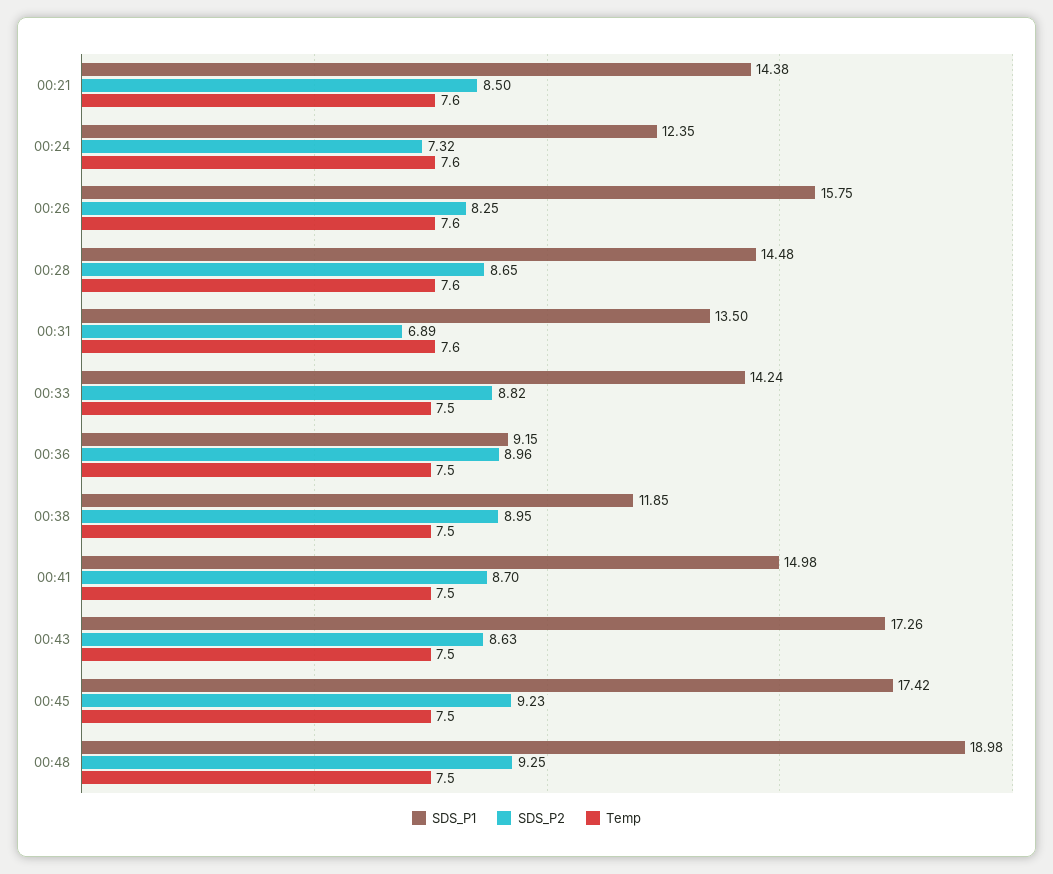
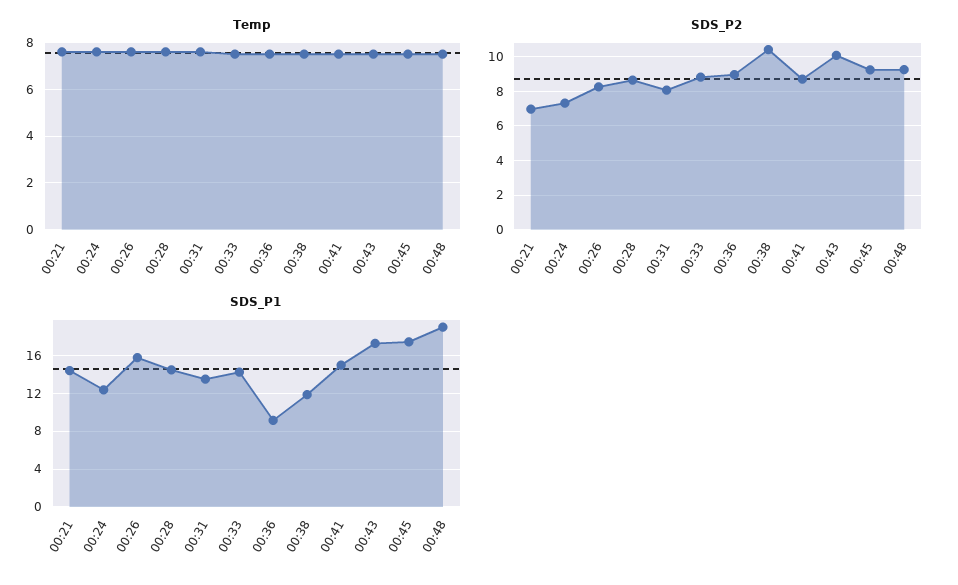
  {
    "SDS_P1": {
      "00:21": 14.38,
      "00:24": 12.35,
      "00:26": 15.75,
      "00:28": 14.48,
      "00:31": 13.5,
      "00:33": 14.24,
      "00:36": 9.15,
      "00:38": 11.85,
      "00:41": 14.98,
      "00:43": 17.26,
      "00:45": 17.42,
      "00:48": 18.98
    },
    "SDS_P2": {
-     "00:21": 8.5,
+     "00:21": 7,
      "00:24": 7.32,
      "00:26": 8.25,
      "00:28": 8.65,
-     "00:31": 6.89,
+     "00:31": 8,
      "00:33": 8.82,
      "00:36": 8.96,
-     "00:38": 8.95,
+     "00:38": 10.5,
      "00:41": 8.7,
-     "00:43": 8.63,
+     "00:43": 10,
      "00:45": 9.23,
      "00:48": 9.25
    },
    "Temp": {
      "00:21": 7.6,
      "00:24": 7.6,
      "00:26": 7.6,
      "00:28": 7.6,
      "00:31": 7.6,
      "00:33": 7.5,
      "00:36": 7.5,
      "00:38": 7.5,
      "00:41": 7.5,
      "00:43": 7.5,
      "00:45": 7.5,
      "00:48": 7.5
    }
  }

